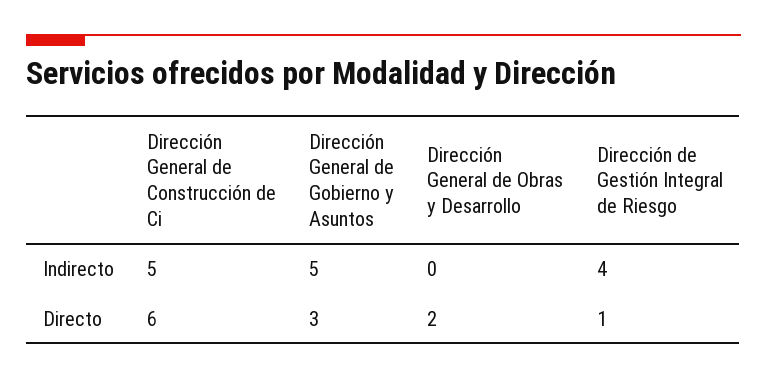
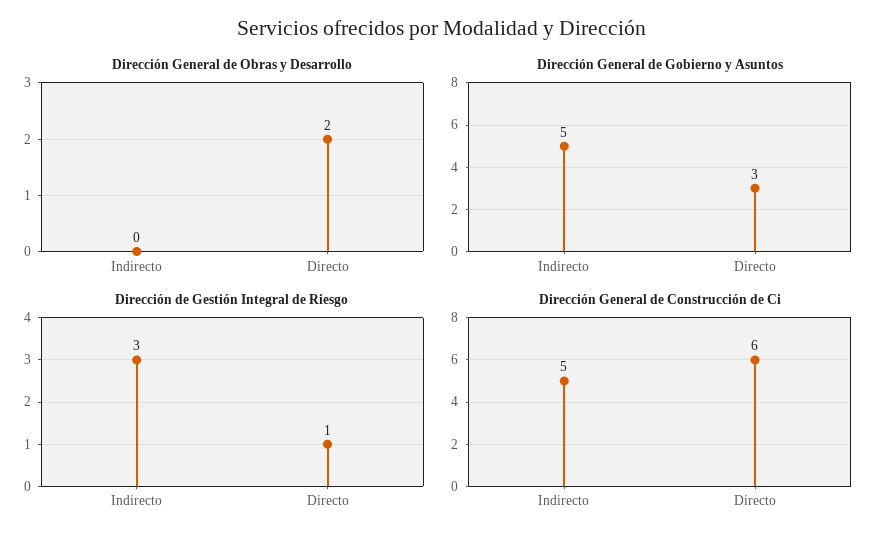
  {
    "Dirección General de Construcción de Ci": {
      "Indirecto": 5,
      "Directo": 6
    },
    "Dirección General de Gobierno y Asuntos": {
      "Indirecto": 5,
      "Directo": 3
    },
    "Dirección General de Obras y Desarrollo": {
      "Indirecto": 0,
      "Directo": 2
    },
    "Dirección de Gestión Integral de Riesgo": {
-     "Indirecto": 4,
+     "Indirecto": 3,
      "Directo": 1
    }
  }

